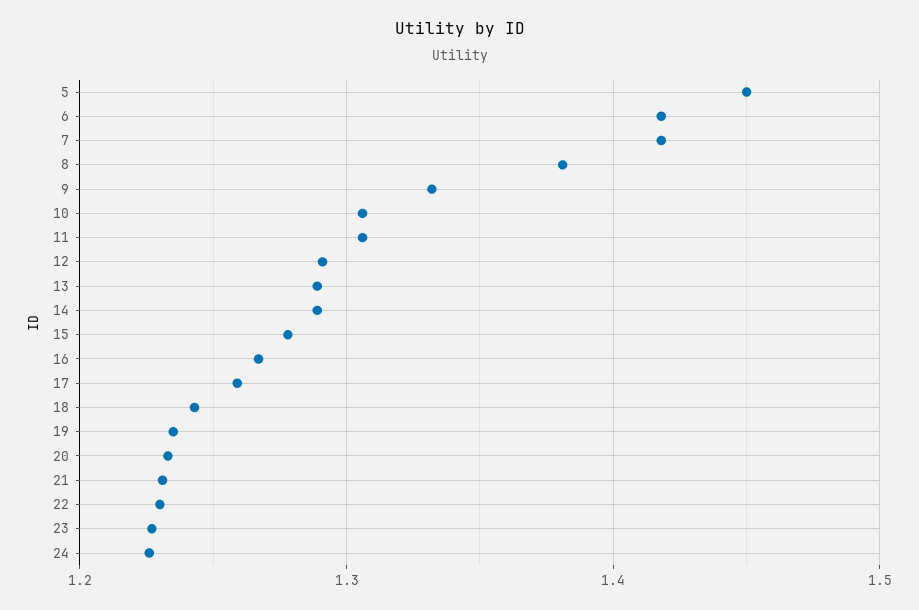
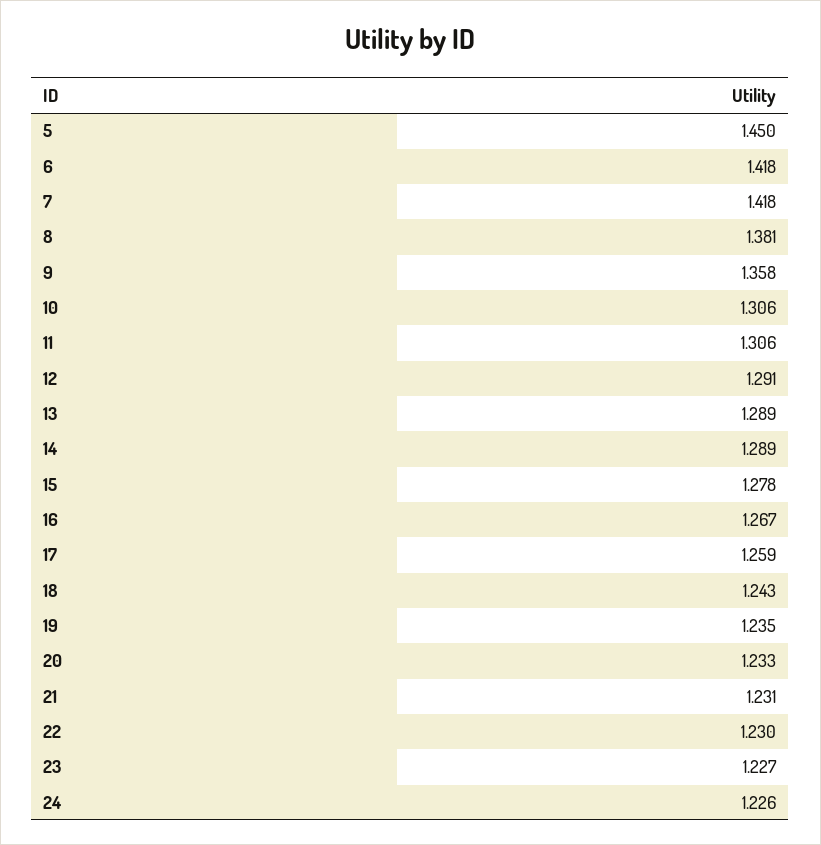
  {
    "5": 1.45,
    "6": 1.418,
    "7": 1.418,
    "8": 1.381,
-   "9": 1.33,
+   "9": 1.358,
    "10": 1.306,
    "11": 1.306,
    "12": 1.291,
    "13": 1.289,
    "14": 1.289,
    "15": 1.278,
    "16": 1.267,
    "17": 1.259,
    "18": 1.243,
    "19": 1.235,
    "20": 1.233,
    "21": 1.231,
    "22": 1.23,
    "23": 1.227,
    "24": 1.226
  }

